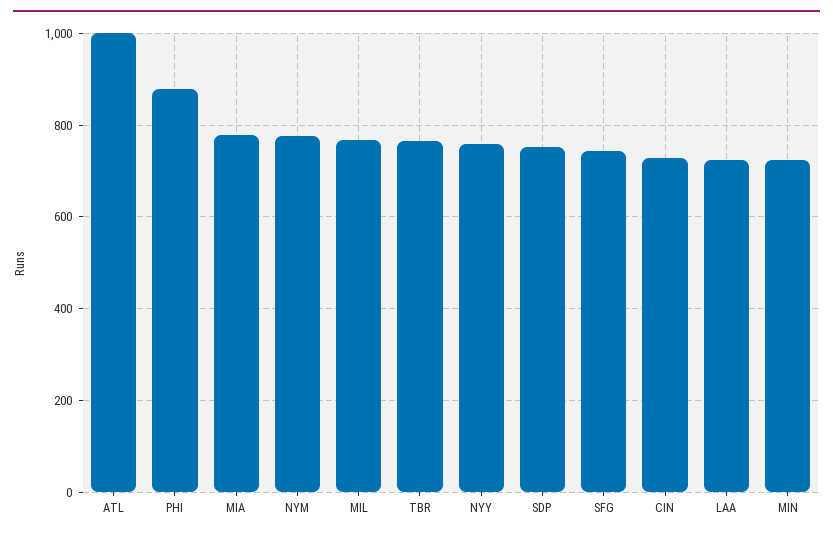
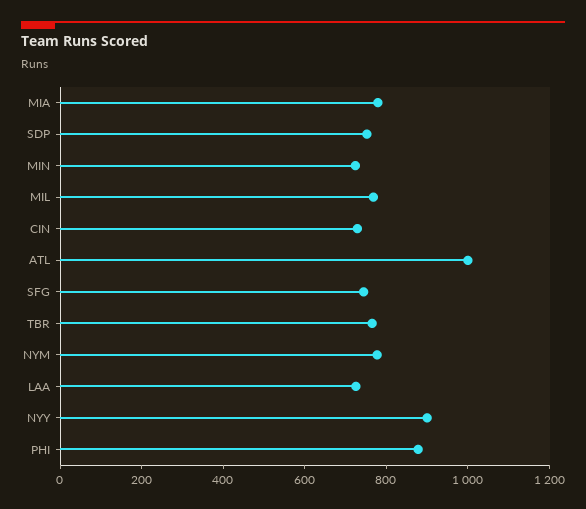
  {
    "ATL": 1000,
    "PHI": 880,
    "MIA": 780,
    "NYM": 780,
    "MIL": 760,
    "TBR": 760,
-   "NYY": 760,
+   "NYY": 900,
    "SDP": 760,
    "SFG": 740,
    "CIN": 720,
    "LAA": 720,
    "MIN": 720
  }

